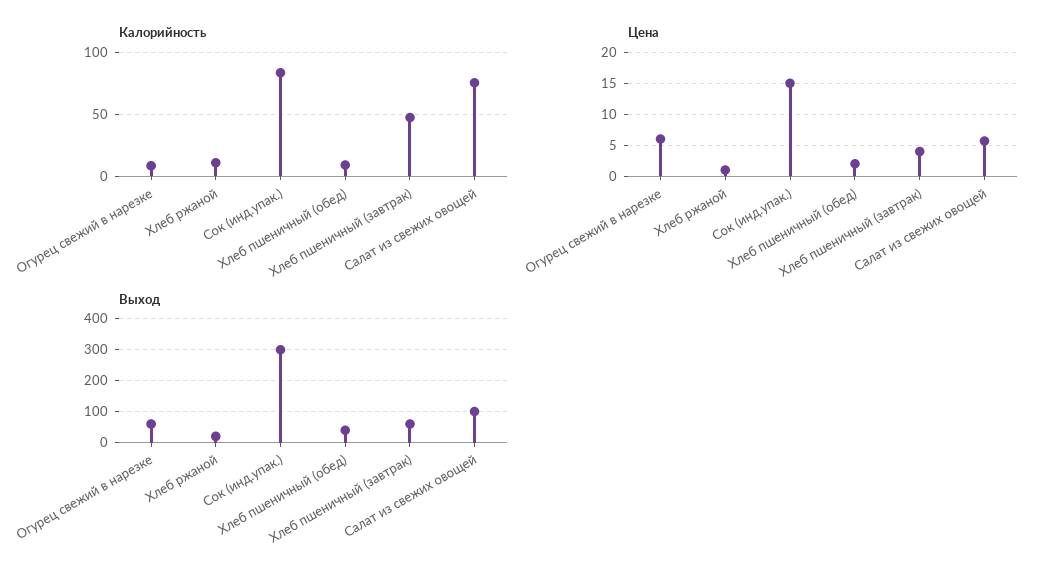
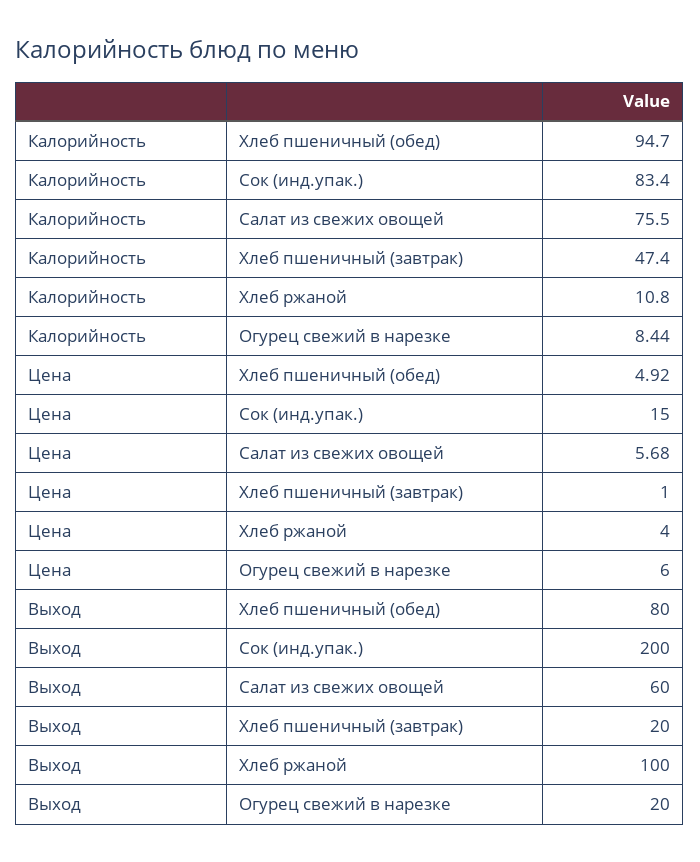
  {
    "Калорийность": {
      "Огурец свежий в нарезке": 8.44,
      "Хлеб ржаной": 10.8,
      "Сок (инд.упак.)": 83.4,
-     "Хлеб пшеничный (обед)": 10,
+     "Хлеб пшеничный (обед)": 94.7,
      "Хлеб пшеничный (завтрак)": 47.4,
      "Салат из свежих овощей": 75.5
    },
    "Цена": {
      "Огурец свежий в нарезке": 6,
-     "Хлеб ржаной": 1,
+     "Хлеб ржаной": 4,
      "Сок (инд.упак.)": 15,
-     "Хлеб пшеничный (обед)": 2,
+     "Хлеб пшеничный (обед)": 4.92,
-     "Хлеб пшеничный (завтрак)": 4,
+     "Хлеб пшеничный (завтрак)": 1,
      "Салат из свежих овощей": 5.68
    },
    "Выход": {
-     "Огурец свежий в нарезке": 60,
+     "Огурец свежий в нарезке": 20,
-     "Хлеб ржаной": 20,
+     "Хлеб ржаной": 100,
-     "Сок (инд.упак.)": 300,
+     "Сок (инд.упак.)": 200,
-     "Хлеб пшеничный (обед)": 40,
+     "Хлеб пшеничный (обед)": 80,
-     "Хлеб пшеничный (завтрак)": 60,
+     "Хлеб пшеничный (завтрак)": 20,
-     "Салат из свежих овощей": 100
+     "Салат из свежих овощей": 60
    }
  }

